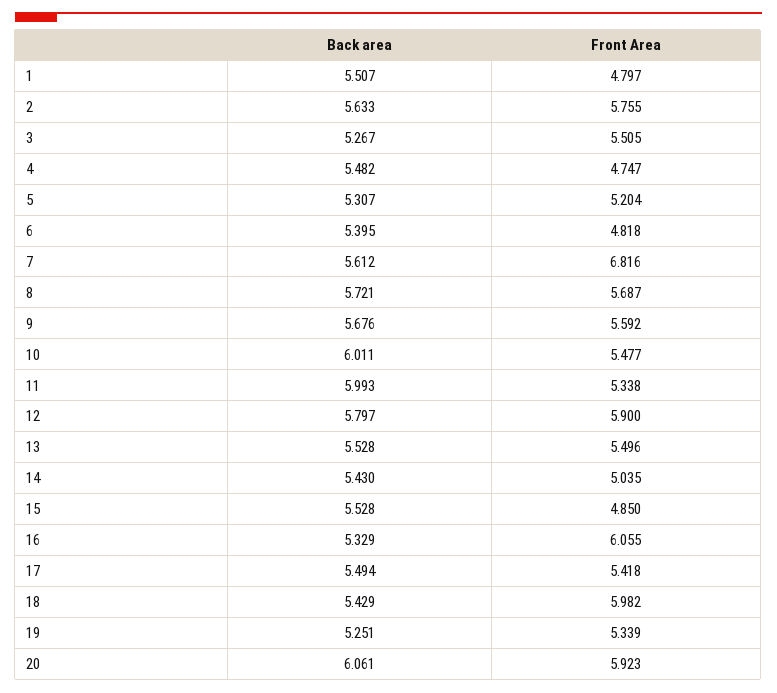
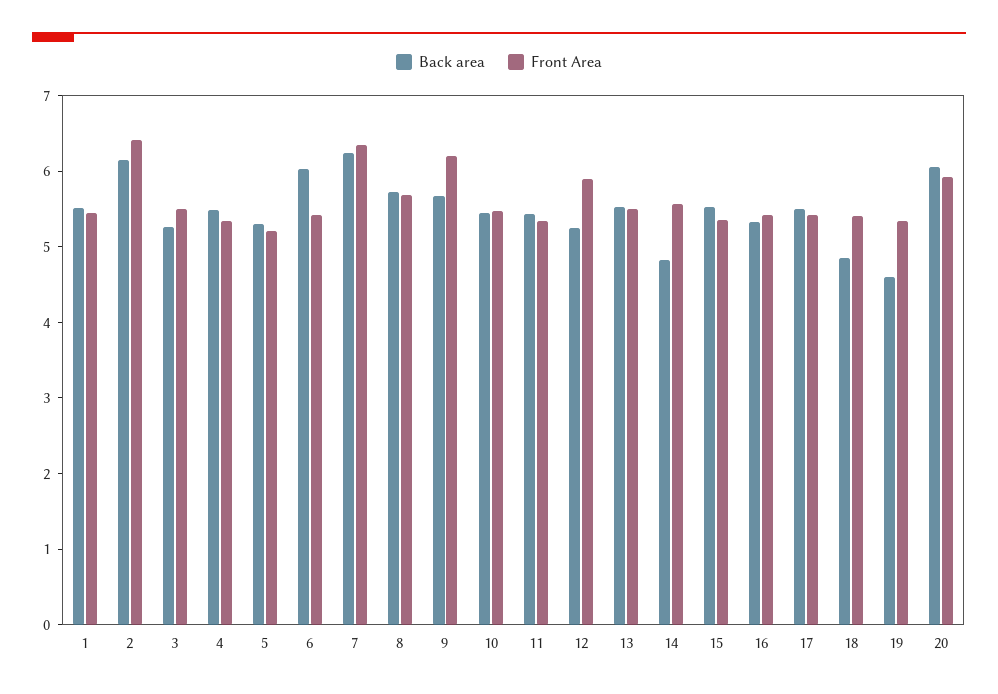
  {
    "Back area": {
      "1": 5.507,
-     "2": 5.633,
+     "2": 6.2,
      "3": 5.267,
      "4": 5.482,
      "5": 5.307,
-     "6": 5.395,
+     "6": 6,
-     "7": 5.612,
+     "7": 6.2,
      "8": 5.721,
      "9": 5.676,
-     "10": 6.011,
+     "10": 5.4,
-     "11": 5.993,
+     "11": 5.4,
-     "12": 5.797,
+     "12": 5.2,
      "13": 5.528,
-     "14": 5.43,
+     "14": 4.8,
      "15": 5.528,
      "16": 5.329,
      "17": 5.494,
-     "18": 5.429,
+     "18": 4.8,
-     "19": 5.251,
+     "19": 4.6,
      "20": 6.061
    },
    "Front Area": {
-     "1": 4.797,
+     "1": 5.4,
-     "2": 5.755,
+     "2": 6.4,
      "3": 5.505,
-     "4": 4.747,
+     "4": 5.4,
      "5": 5.204,
-     "6": 4.818,
+     "6": 5.4,
-     "7": 6.816,
+     "7": 6.4,
      "8": 5.687,
-     "9": 5.592,
+     "9": 6.2,
      "10": 5.477,
      "11": 5.338,
      "12": 5.9,
      "13": 5.496,
-     "14": 5.035,
+     "14": 5.6,
-     "15": 4.85,
+     "15": 5.4,
-     "16": 6.055,
+     "16": 5.4,
      "17": 5.418,
-     "18": 5.982,
+     "18": 5.4,
      "19": 5.339,
      "20": 5.923
    }
  }

